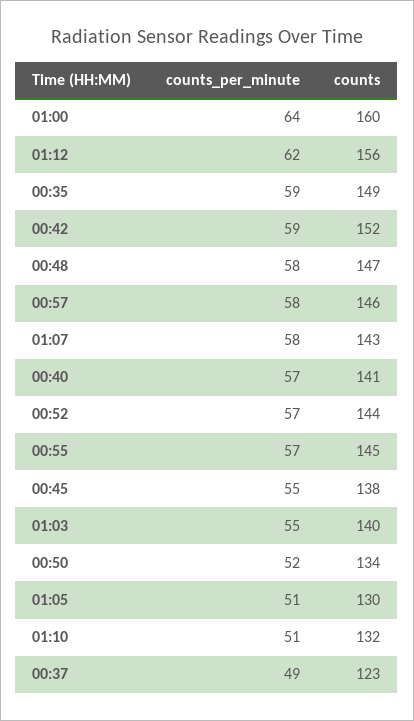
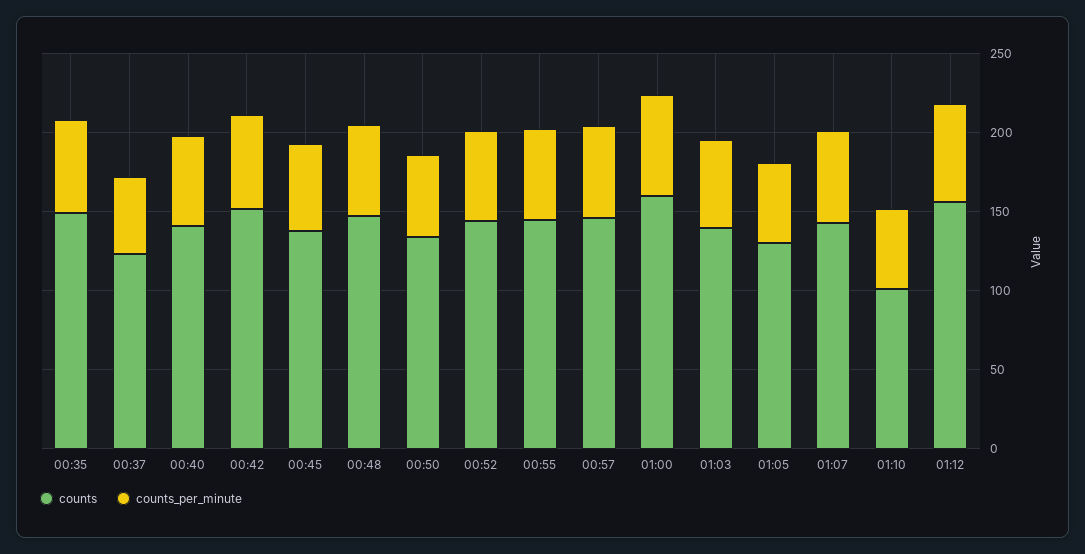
  {
    "counts_per_minute": {
      "01:00": 64,
      "01:12": 62,
      "00:35": 59,
      "00:42": 59,
      "00:48": 58,
      "00:57": 58,
      "01:07": 58,
      "00:40": 57,
      "00:52": 57,
      "00:55": 57,
      "00:45": 55,
      "01:03": 55,
      "00:50": 52,
      "01:05": 51,
      "01:10": 51,
      "00:37": 49
    },
    "counts": {
      "01:00": 160,
      "01:12": 156,
      "00:35": 149,
      "00:42": 152,
      "00:48": 147,
      "00:57": 146,
      "01:07": 143,
      "00:40": 141,
      "00:52": 144,
      "00:55": 145,
      "00:45": 138,
      "01:03": 140,
      "00:50": 134,
      "01:05": 130,
-     "01:10": 132,
+     "01:10": 100,
      "00:37": 123
    }
  }

